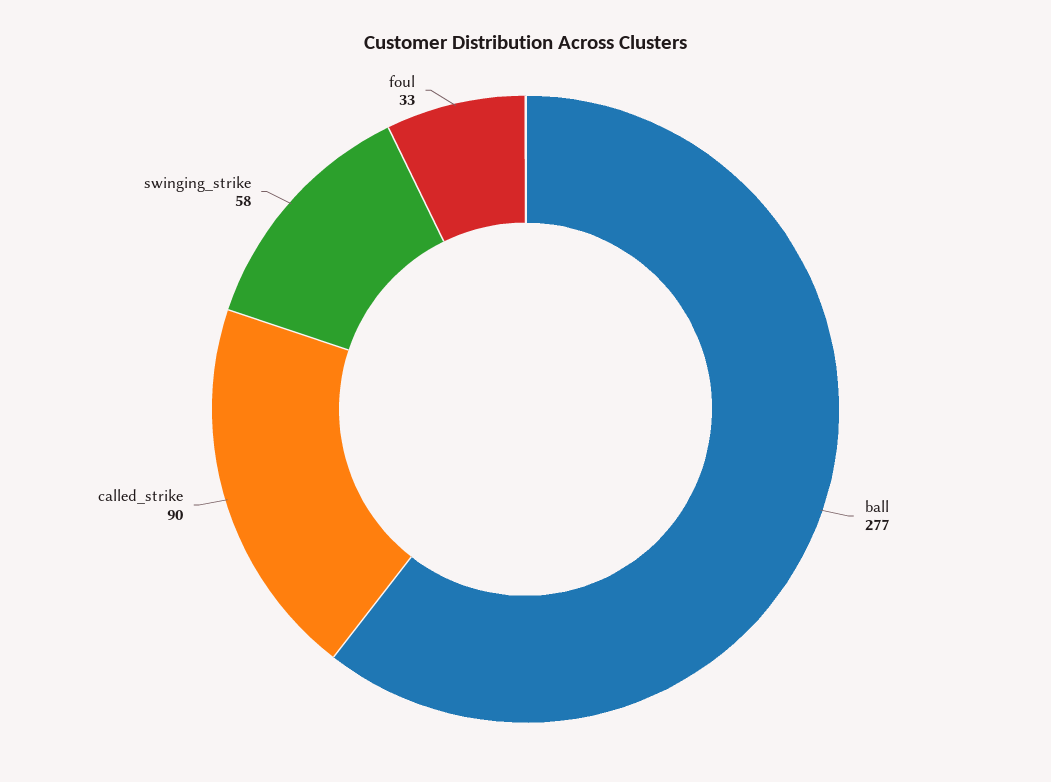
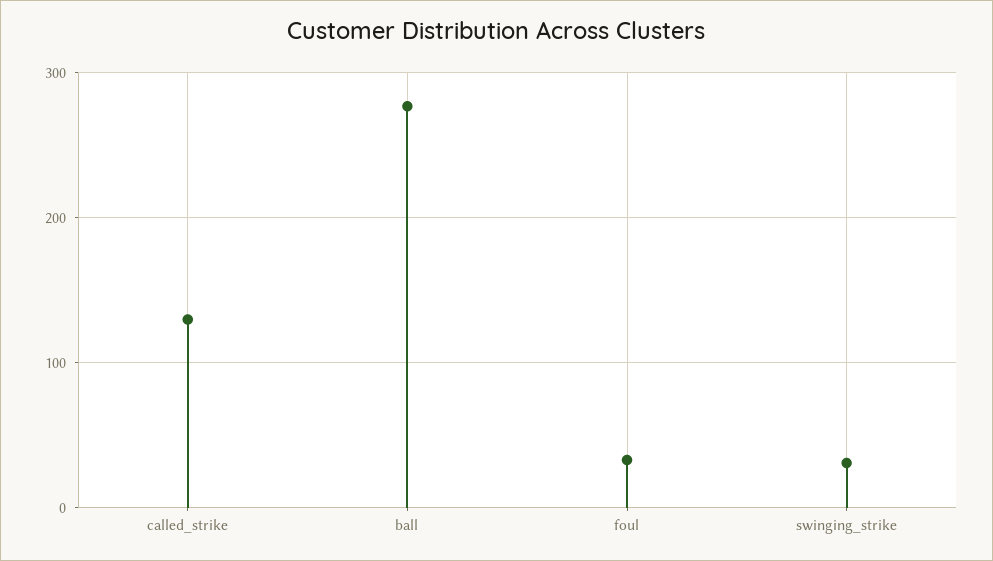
  {
    "ball": 277,
-   "called_strike": 90,
+   "called_strike": 130,
-   "swinging_strike": 58,
+   "swinging_strike": 30,
    "foul": 33
  }

